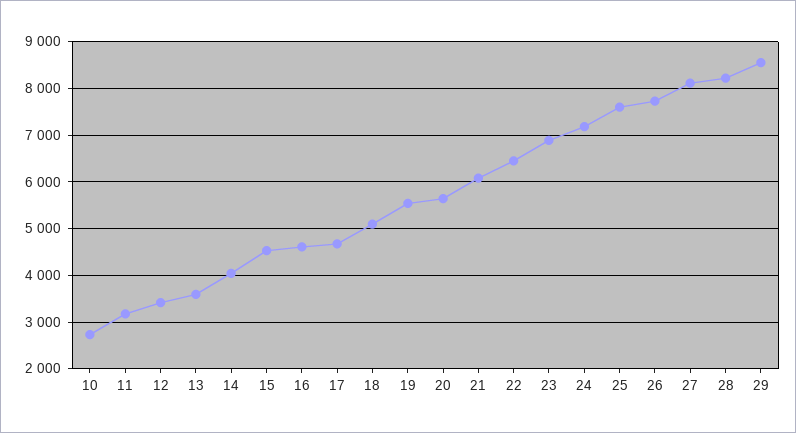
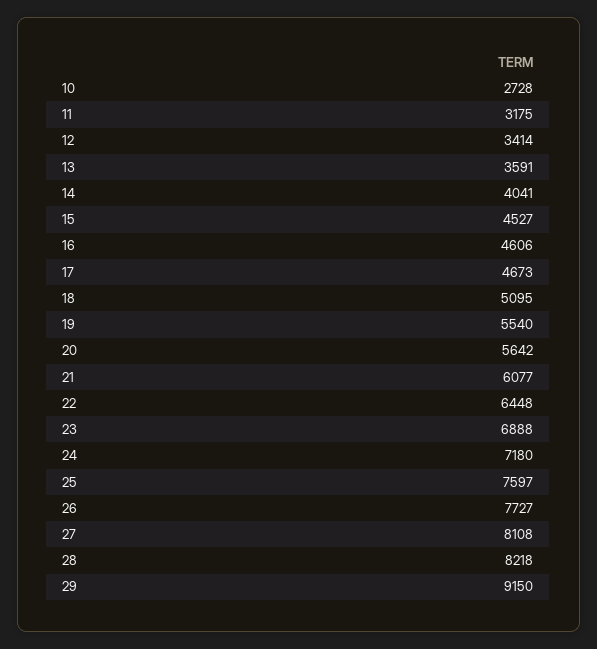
  {
    "10": 2728,
    "11": 3175,
    "12": 3414,
    "13": 3591,
    "14": 4041,
    "15": 4527,
    "16": 4606,
    "17": 4673,
    "18": 5095,
    "19": 5540,
    "20": 5642,
    "21": 6077,
    "22": 6448,
    "23": 6888,
    "24": 7180,
    "25": 7597,
    "26": 7727,
    "27": 8108,
    "28": 8218,
-   "29": 8600
+   "29": 9150
  }

